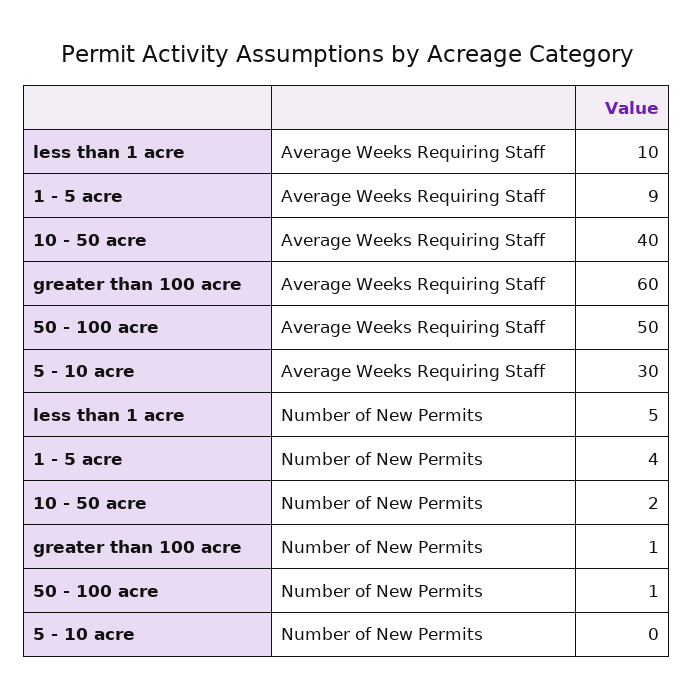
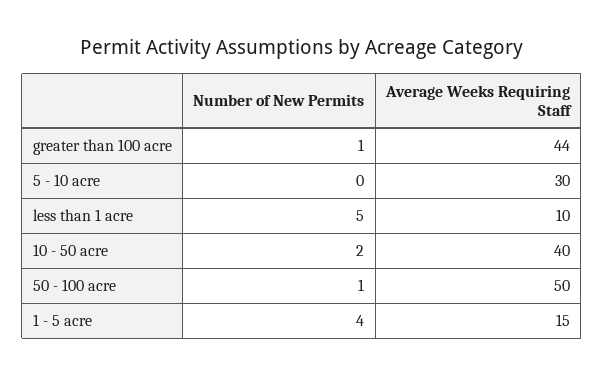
  {
    "less than 1 acre": {
      "Average Weeks Requiring Staff": 10,
      "Number of New Permits": 5
    },
    "1 - 5 acre": {
-     "Average Weeks Requiring Staff": 9,
+     "Average Weeks Requiring Staff": 15,
      "Number of New Permits": 4
    },
    "10 - 50 acre": {
      "Average Weeks Requiring Staff": 40,
      "Number of New Permits": 2
    },
    "greater than 100 acre": {
-     "Average Weeks Requiring Staff": 60,
+     "Average Weeks Requiring Staff": 44,
      "Number of New Permits": 1
    },
    "50 - 100 acre": {
      "Average Weeks Requiring Staff": 50,
      "Number of New Permits": 1
    },
    "5 - 10 acre": {
      "Average Weeks Requiring Staff": 30,
      "Number of New Permits": 0
    }
  }

